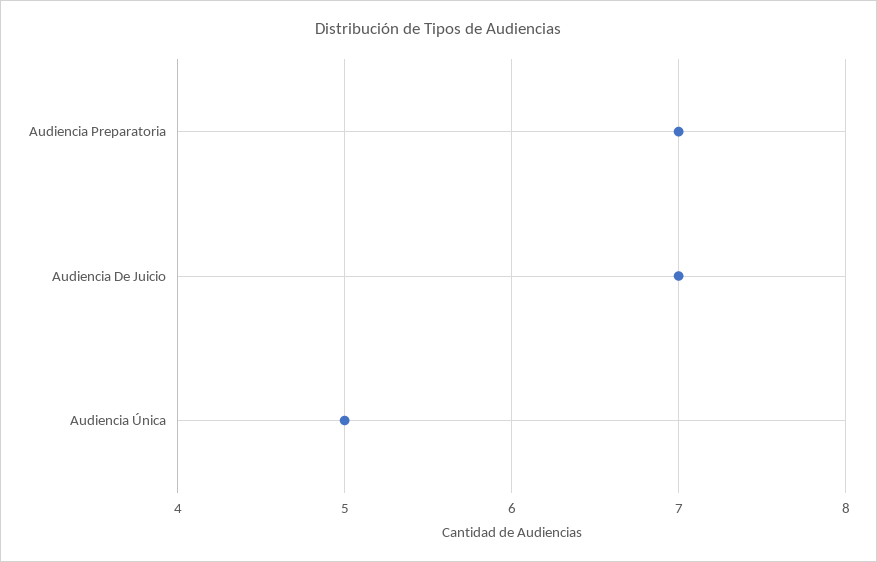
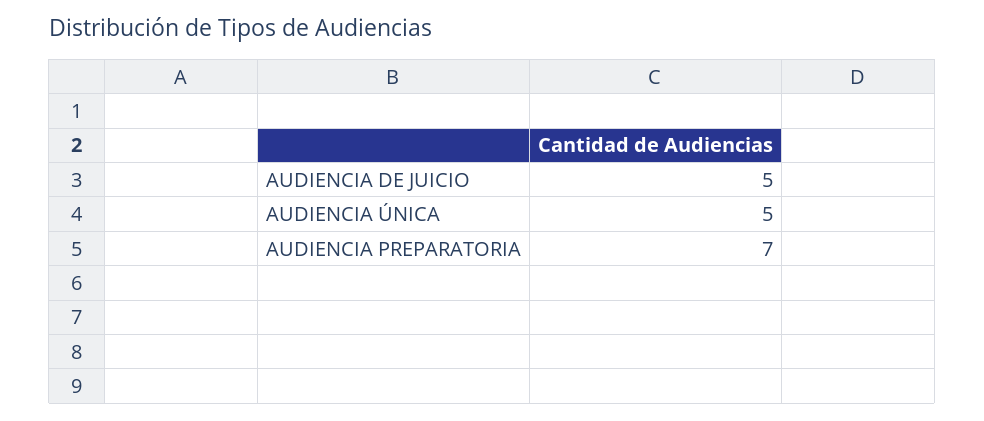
  {
    "Audiencia Preparatoria": 7,
-   "Audiencia De Juicio": 7,
+   "Audiencia De Juicio": 5,
    "Audiencia Única": 5
  }

